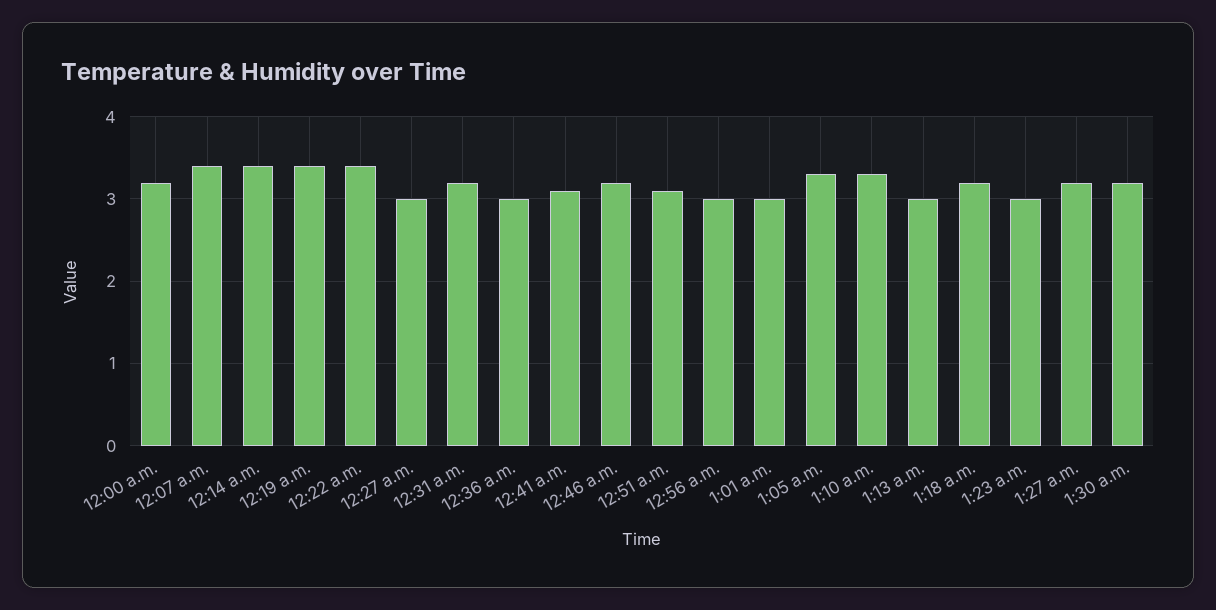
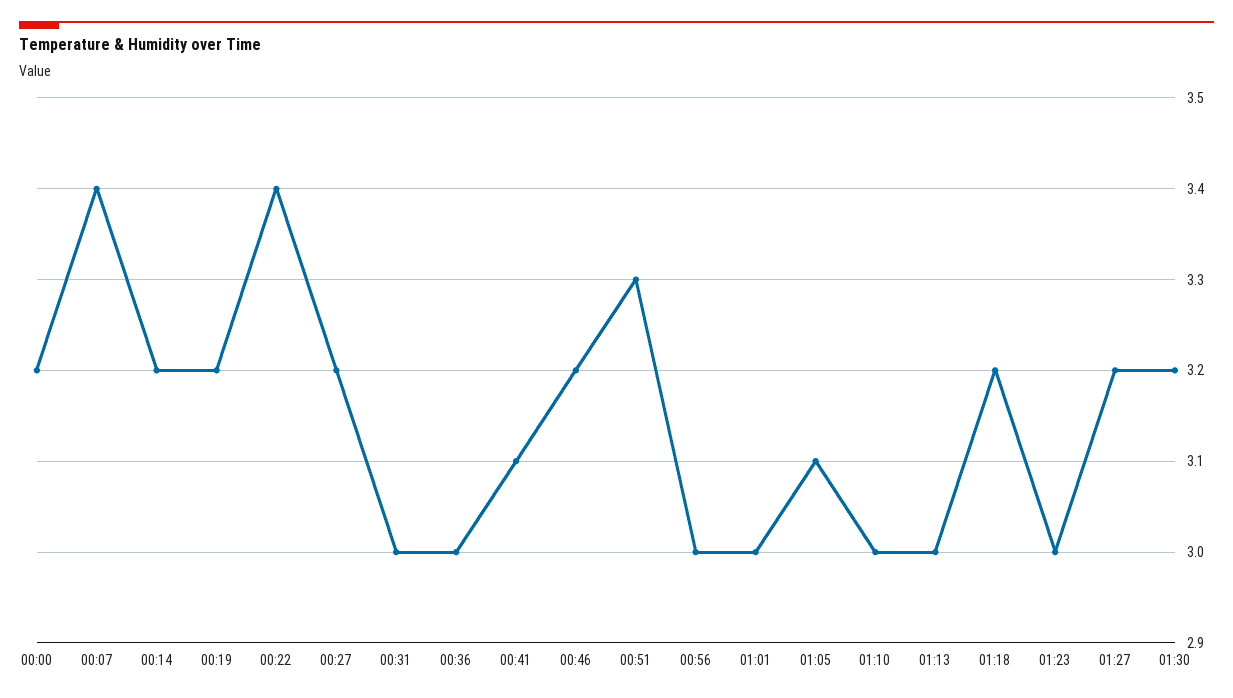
  {
    "12:00 a.m.": 3.2,
    "12:07 a.m.": 3.4,
-   "12:14 a.m.": 3.4,
+   "12:14 a.m.": 3.2,
-   "12:19 a.m.": 3.4,
+   "12:19 a.m.": 3.2,
    "12:22 a.m.": 3.4,
-   "12:27 a.m.": 3,
+   "12:27 a.m.": 3.2,
-   "12:31 a.m.": 3.2,
+   "12:31 a.m.": 3,
    "12:36 a.m.": 3,
    "12:41 a.m.": 3.1,
    "12:46 a.m.": 3.2,
-   "12:51 a.m.": 3.1,
+   "12:51 a.m.": 3.3,
    "12:56 a.m.": 3,
    "1:01 a.m.": 3,
-   "1:05 a.m.": 3.3,
+   "1:05 a.m.": 3.1,
-   "1:10 a.m.": 3.3,
+   "1:10 a.m.": 3,
    "1:13 a.m.": 3,
    "1:18 a.m.": 3.2,
    "1:23 a.m.": 3,
    "1:27 a.m.": 3.2,
    "1:30 a.m.": 3.2
  }

